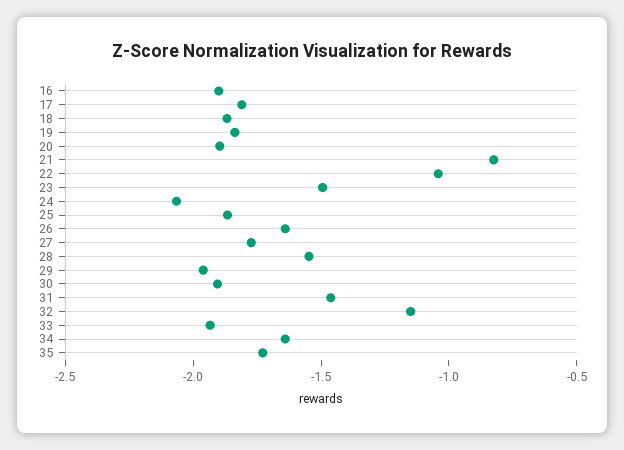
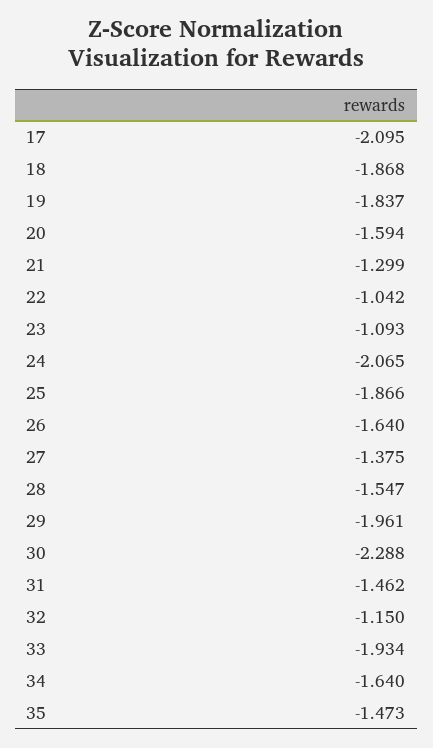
  {
-   "16": -1.9,
-   "17": -1.8,
+   "17": -2.095,
    "18": -1.868,
    "19": -1.837,
-   "20": -1.9,
+   "20": -1.594,
-   "21": -0.8,
+   "21": -1.299,
    "22": -1.042,
-   "23": -1.5,
+   "23": -1.093,
    "24": -2.065,
    "25": -1.866,
    "26": -1.64,
-   "27": -1.8,
+   "27": -1.375,
    "28": -1.547,
    "29": -1.961,
-   "30": -1.9,
+   "30": -2.288,
    "31": -1.462,
    "32": -1.15,
    "33": -1.934,
    "34": -1.64,
-   "35": -1.7
+   "35": -1.473
  }

